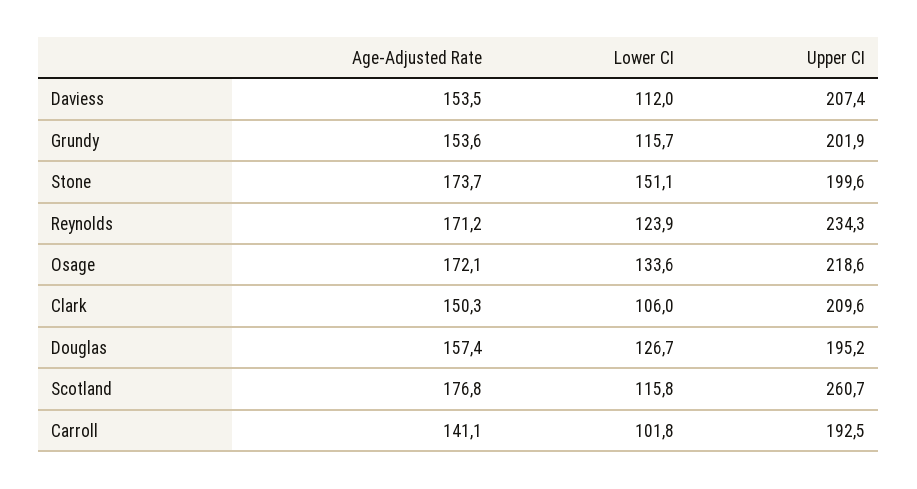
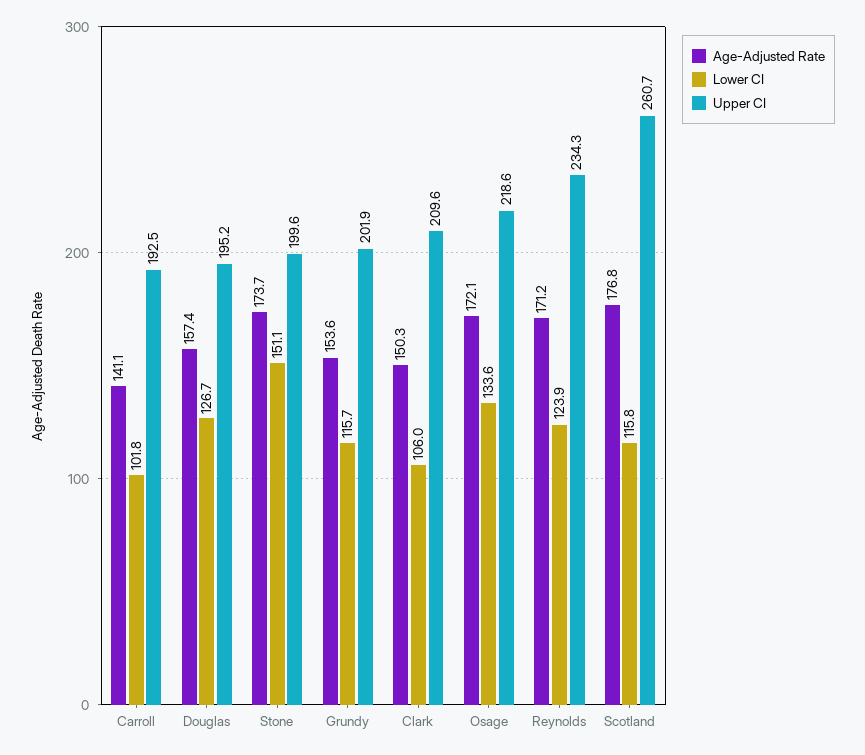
  {
    "Age-Adjusted Rate": {
-     "Daviess": 153.5,
      "Grundy": 153.6,
      "Stone": 173.7,
      "Reynolds": 171.2,
      "Osage": 172.1,
      "Clark": 150.3,
      "Douglas": 157.4,
      "Scotland": 176.8,
      "Carroll": 141.1
    },
    "Lower CI": {
-     "Daviess": 112,
      "Grundy": 115.7,
      "Stone": 151.1,
      "Reynolds": 123.9,
      "Osage": 133.6,
      "Clark": 106,
      "Douglas": 126.7,
      "Scotland": 115.8,
      "Carroll": 101.8
    },
    "Upper CI": {
-     "Daviess": 207.4,
      "Grundy": 201.9,
      "Stone": 199.6,
      "Reynolds": 234.3,
      "Osage": 218.6,
      "Clark": 209.6,
      "Douglas": 195.2,
      "Scotland": 260.7,
      "Carroll": 192.5
    }
  }

